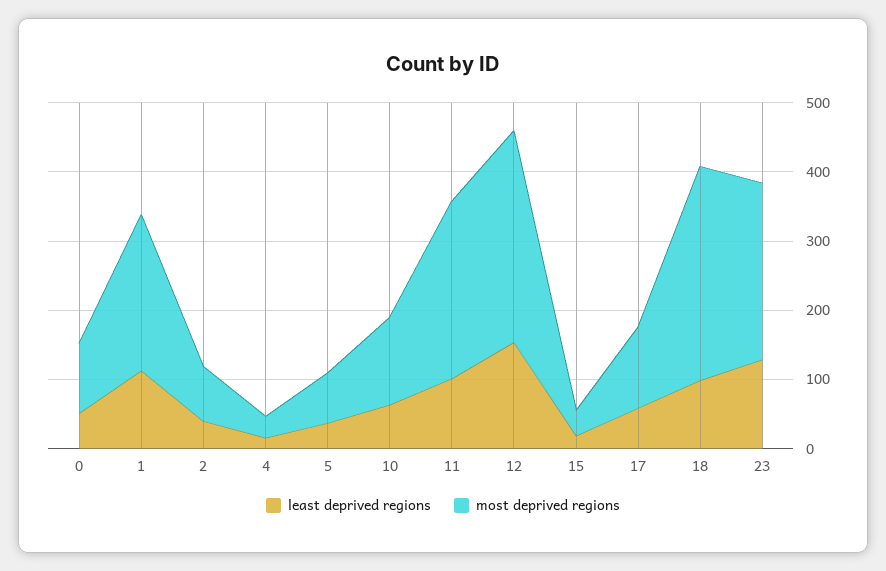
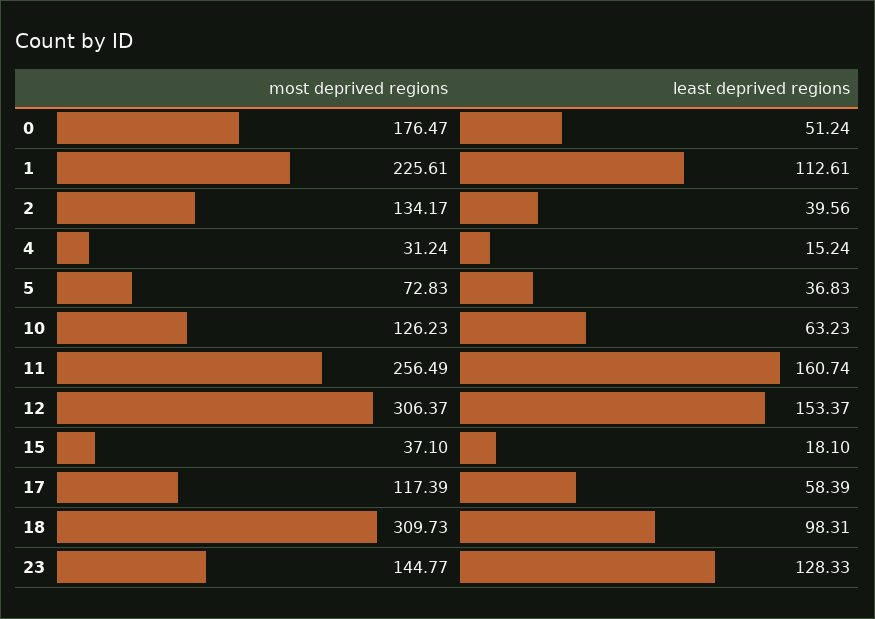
  {
    "least deprived regions": {
      "0": 51.24,
      "1": 112.61,
      "2": 39.56,
      "4": 15.24,
      "5": 36.83,
      "10": 63.23,
-     "11": 100,
+     "11": 160.74,
      "12": 153.37,
      "15": 18.1,
      "17": 58.39,
      "18": 98.31,
      "23": 128.33
    },
    "most deprived regions": {
-     "0": 100,
+     "0": 176.47,
      "1": 225.61,
-     "2": 80,
+     "2": 134.17,
      "4": 31.24,
      "5": 72.83,
      "10": 126.23,
      "11": 256.49,
      "12": 306.37,
      "15": 37.1,
      "17": 117.39,
      "18": 309.73,
-     "23": 260
+     "23": 144.77
    }
  }

